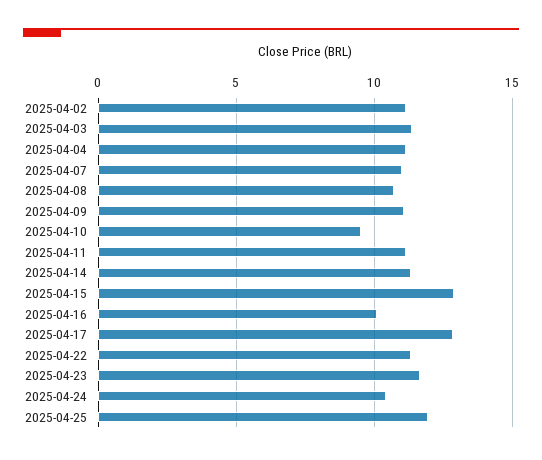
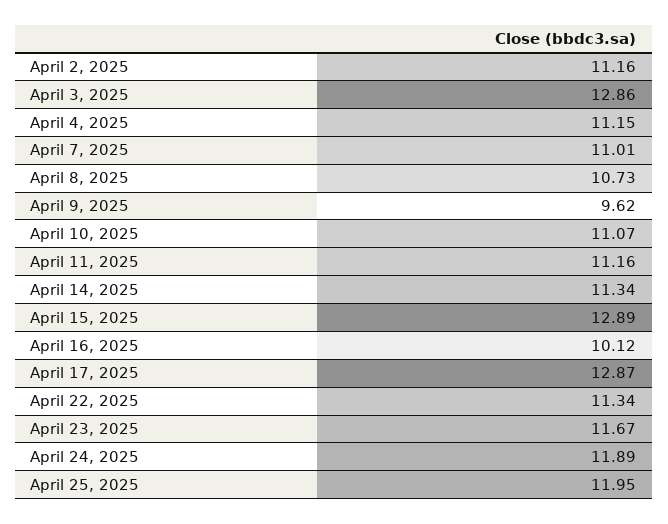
  {
    "2025-04-02": 11.16,
-   "2025-04-03": 11.5,
+   "2025-04-03": 12.86,
    "2025-04-04": 11.15,
    "2025-04-07": 11.01,
    "2025-04-08": 10.73,
-   "2025-04-09": 11,
+   "2025-04-09": 9.62,
-   "2025-04-10": 9.5,
+   "2025-04-10": 11.07,
    "2025-04-11": 11.16,
    "2025-04-14": 11.34,
    "2025-04-15": 12.89,
    "2025-04-16": 10.12,
    "2025-04-17": 12.87,
    "2025-04-22": 11.34,
    "2025-04-23": 11.67,
-   "2025-04-24": 10.5,
+   "2025-04-24": 11.89,
    "2025-04-25": 11.95
  }

